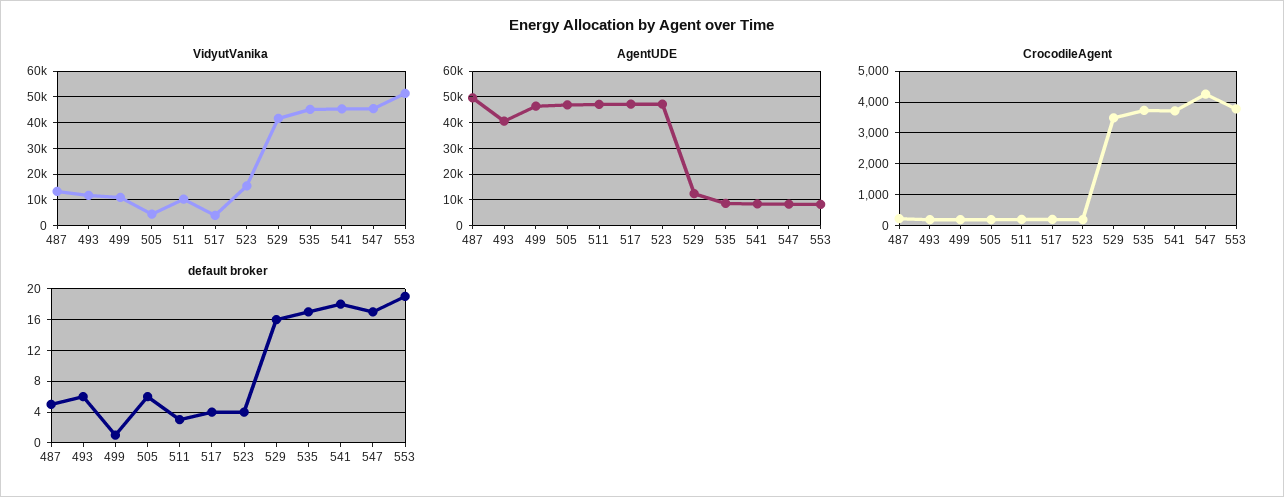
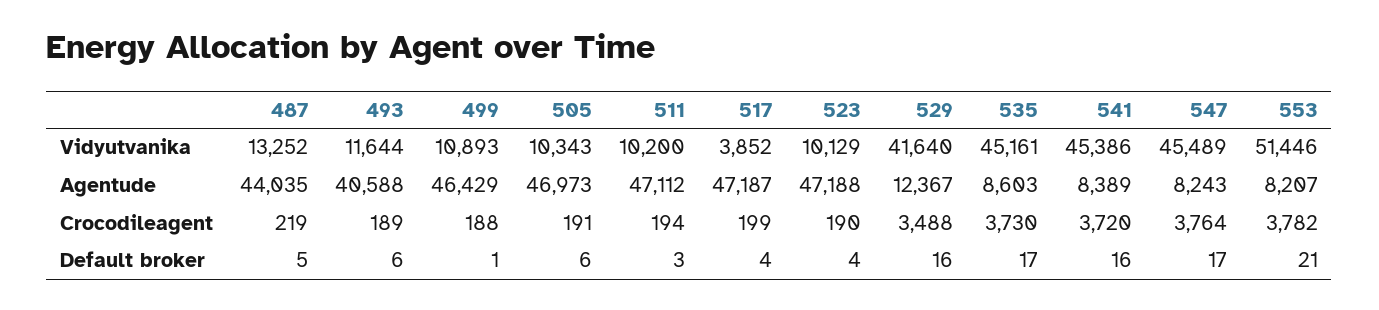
  {
    "VidyutVanika": {
      "487": 13252,
      "493": 11644,
      "499": 10893,
-     "505": 5000,
+     "505": 10343,
      "511": 10200,
      "517": 3852,
-     "523": 15000,
+     "523": 10129,
      "529": 41640,
      "535": 45161,
      "541": 45386,
      "547": 45489,
      "553": 51446
    },
    "AgentUDE": {
-     "487": 50000,
+     "487": 44035,
      "493": 40588,
      "499": 46429,
      "505": 46973,
      "511": 47112,
      "517": 47187,
      "523": 47188,
      "529": 12367,
      "535": 8603,
      "541": 8389,
      "547": 8243,
      "553": 8207
    },
    "CrocodileAgent": {
      "487": 219,
      "493": 189,
      "499": 188,
      "505": 191,
      "511": 194,
      "517": 199,
      "523": 190,
      "529": 3488,
      "535": 3730,
      "541": 3720,
-     "547": 4200,
+     "547": 3764,
      "553": 3782
    },
    "default broker": {
      "487": 5,
      "493": 6,
      "499": 1,
      "505": 6,
      "511": 3,
      "517": 4,
      "523": 4,
      "529": 16,
      "535": 17,
-     "541": 18,
+     "541": 16,
      "547": 17,
-     "553": 19
+     "553": 21
    }
  }

